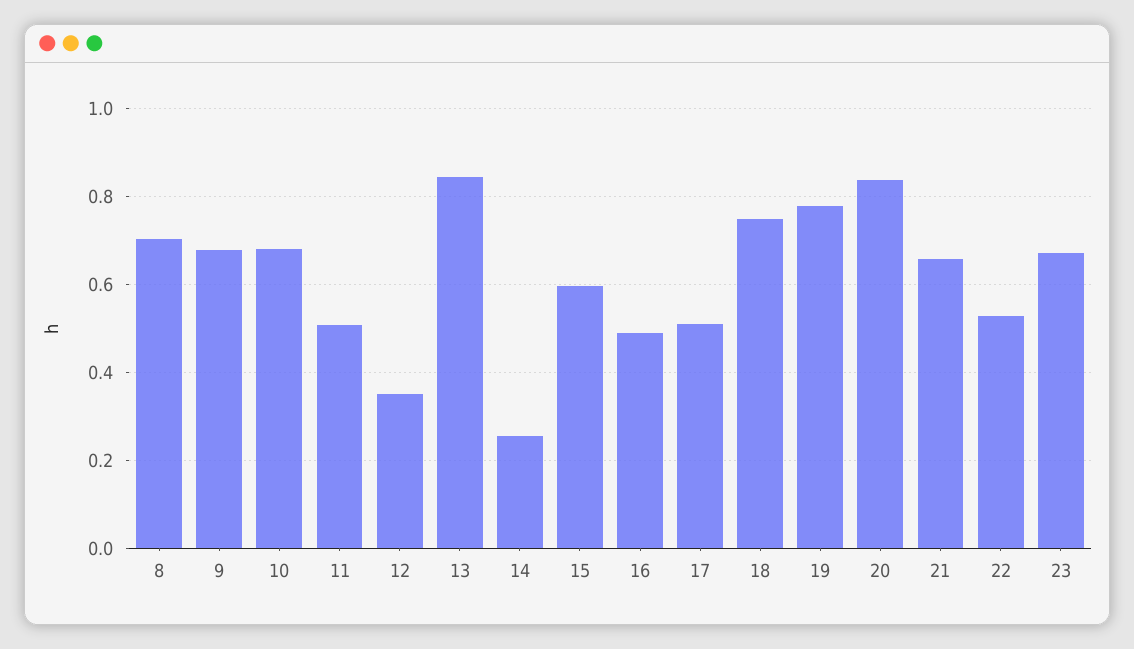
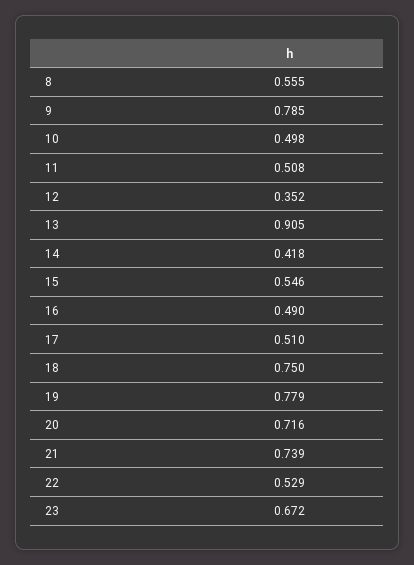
  {
-   "8": 0.7,
+   "8": 0.555,
-   "9": 0.68,
+   "9": 0.785,
-   "10": 0.68,
+   "10": 0.498,
    "11": 0.508,
    "12": 0.352,
-   "13": 0.84,
+   "13": 0.905,
-   "14": 0.26,
+   "14": 0.418,
-   "15": 0.6,
+   "15": 0.546,
    "16": 0.49,
    "17": 0.51,
    "18": 0.75,
    "19": 0.779,
-   "20": 0.84,
+   "20": 0.716,
-   "21": 0.66,
+   "21": 0.739,
    "22": 0.529,
    "23": 0.672
  }

